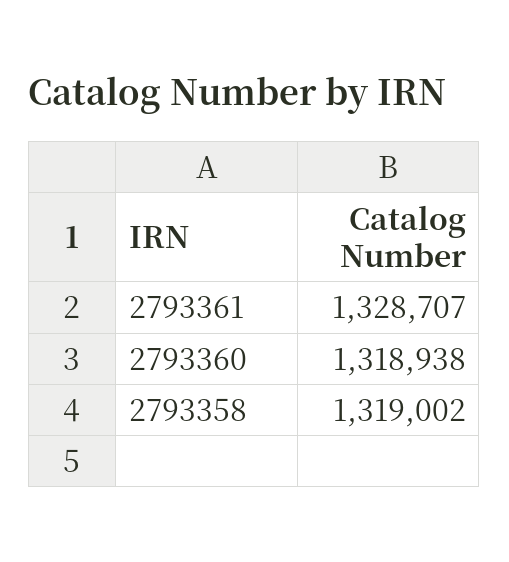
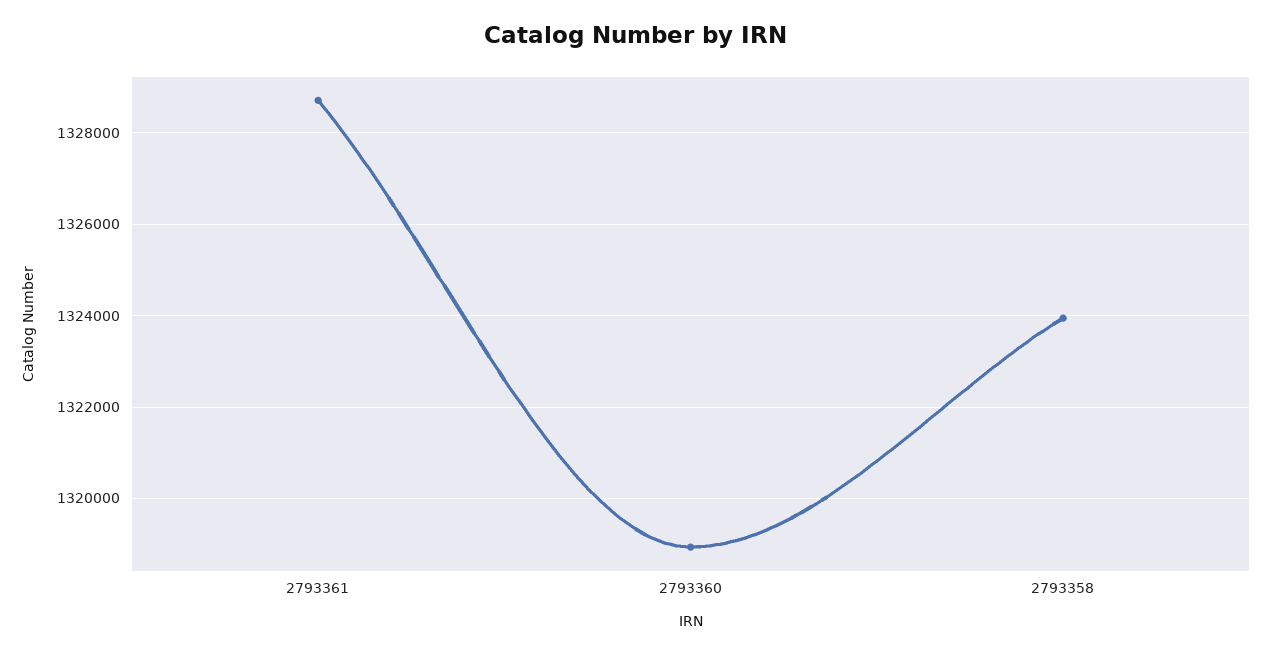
  {
    "2793361": 1328707,
    "2793360": 1318938,
-   "2793358": 1319002
+   "2793358": 1324000
  }

